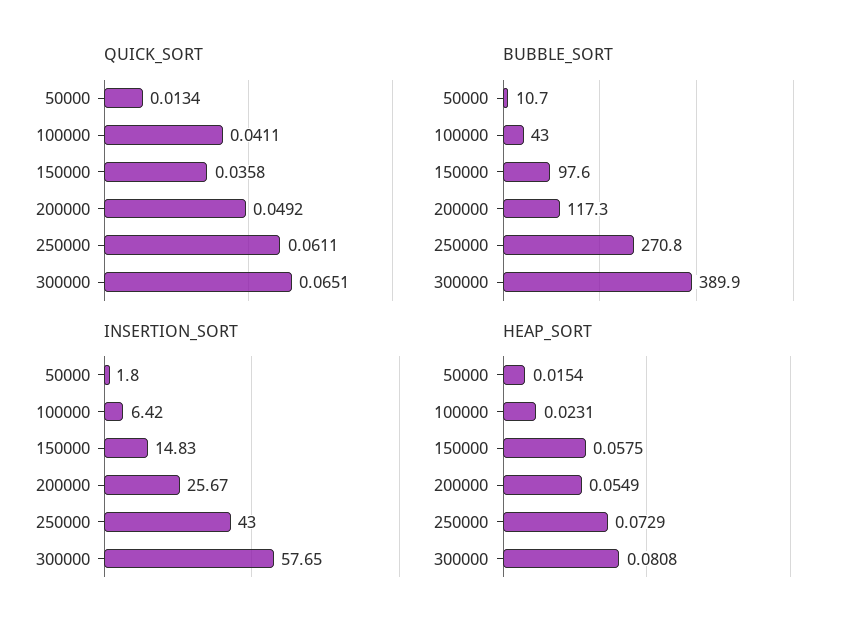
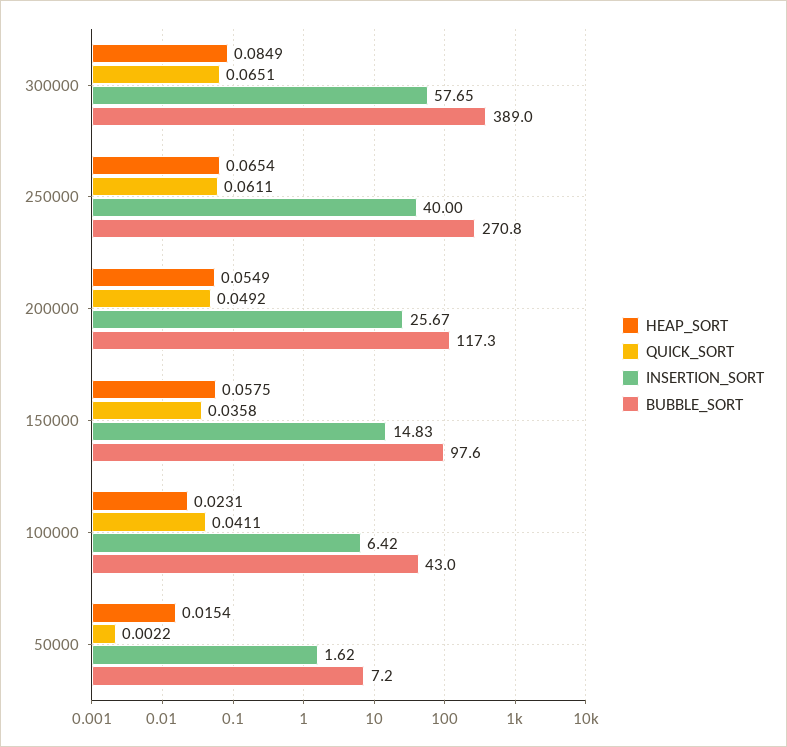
  {
    "QUICK_SORT": {
-     "50000": 0.0134,
+     "50000": 0.0022,
      "100000": 0.0411,
      "150000": 0.0358,
      "200000": 0.0492,
      "250000": 0.0611,
      "300000": 0.0651
    },
    "BUBBLE_SORT": {
-     "50000": 10.7,
+     "50000": 7.2,
      "100000": 43,
      "150000": 97.6,
      "200000": 117.3,
      "250000": 270.8,
-     "300000": 389.9
+     "300000": 389
    },
    "INSERTION_SORT": {
-     "50000": 1.8,
+     "50000": 1.62,
      "100000": 6.42,
      "150000": 14.83,
      "200000": 25.67,
-     "250000": 43,
+     "250000": 40,
      "300000": 57.65
    },
    "HEAP_SORT": {
      "50000": 0.0154,
      "100000": 0.0231,
      "150000": 0.0575,
      "200000": 0.0549,
-     "250000": 0.0729,
+     "250000": 0.0654,
-     "300000": 0.0808
+     "300000": 0.0849
    }
  }

